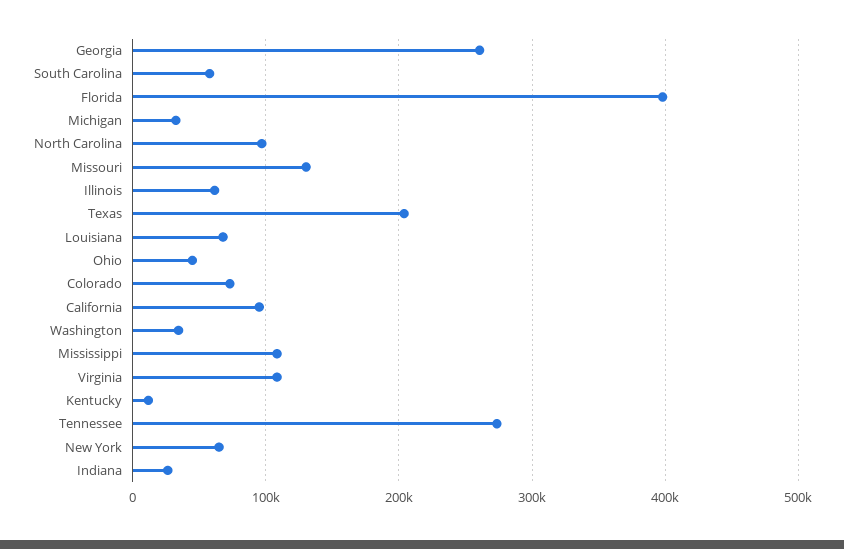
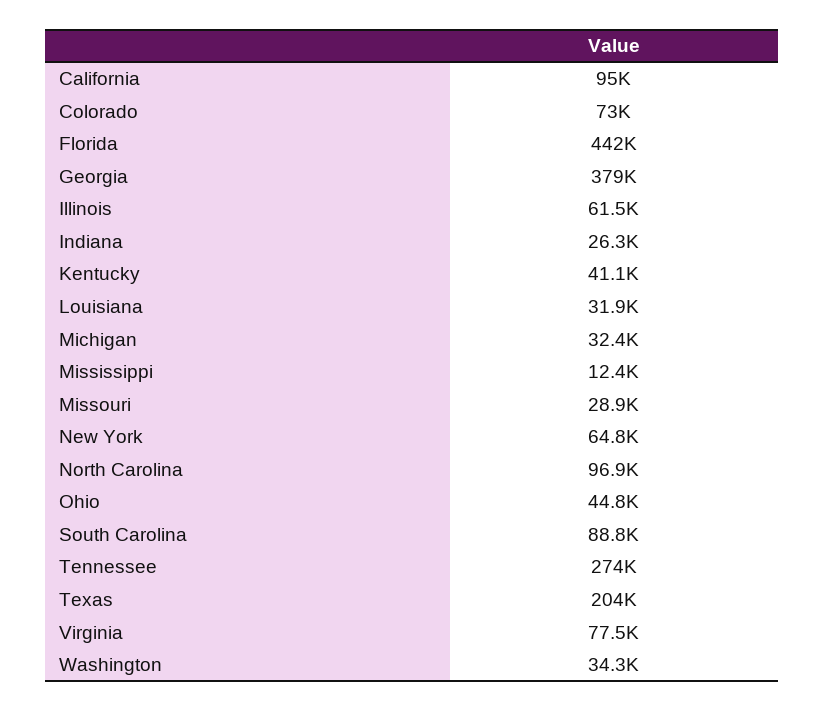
  {
-   "Georgia": 260000,
+   "Georgia": 379000,
-   "South Carolina": 60000,
+   "South Carolina": 88800,
-   "Florida": 400000,
+   "Florida": 442000,
    "Michigan": 32400,
    "North Carolina": 96900,
-   "Missouri": 130000,
+   "Missouri": 28900,
    "Illinois": 61500,
    "Texas": 204000,
-   "Louisiana": 70000,
+   "Louisiana": 31900,
    "Ohio": 44800,
    "Colorado": 73000,
    "California": 95000,
    "Washington": 34300,
-   "Mississippi": 110000,
+   "Mississippi": 12400,
-   "Virginia": 110000,
+   "Virginia": 77500,
-   "Kentucky": 10000,
+   "Kentucky": 41100,
    "Tennessee": 274000,
    "New York": 64800,
    "Indiana": 26300
  }

